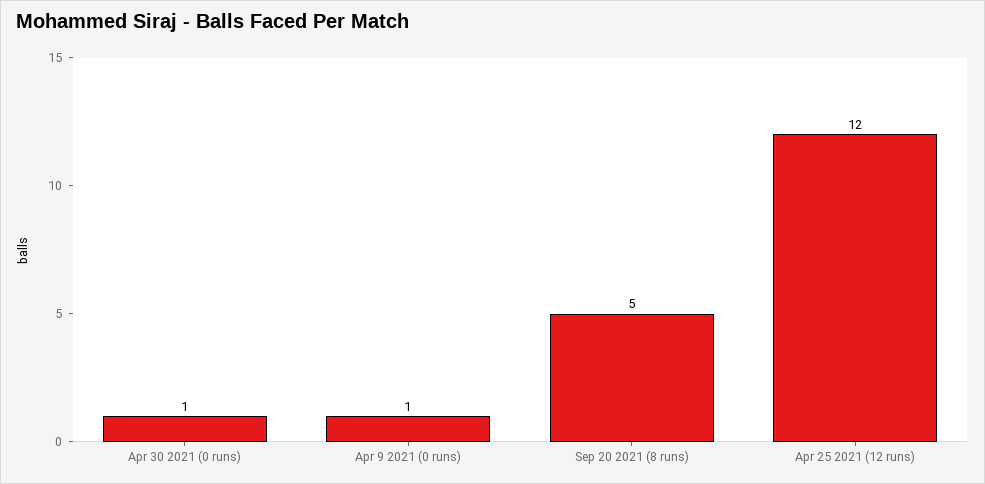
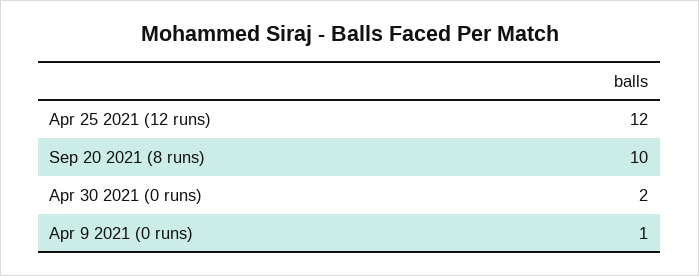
  {
-   "Apr 30 2021 (0 runs)": 1,
+   "Apr 30 2021 (0 runs)": 2,
    "Apr 9 2021 (0 runs)": 1,
-   "Sep 20 2021 (8 runs)": 5,
+   "Sep 20 2021 (8 runs)": 10,
    "Apr 25 2021 (12 runs)": 12
  }

